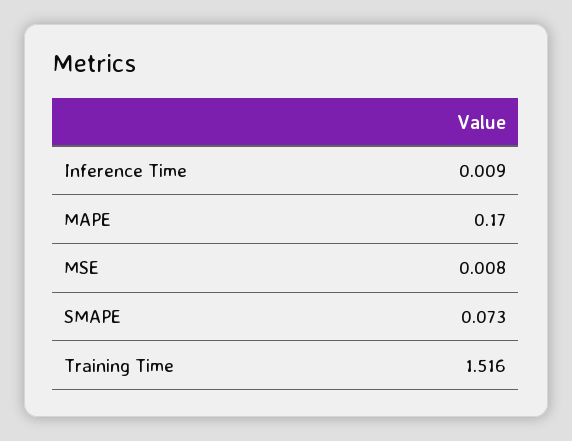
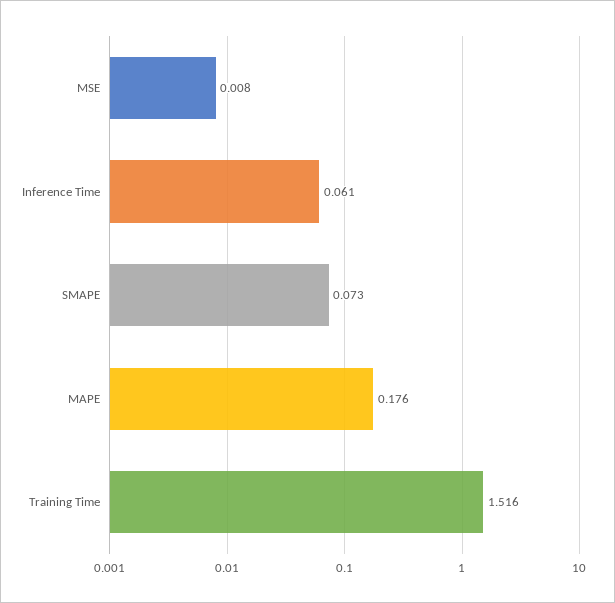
  {
-   "Inference Time": 0.009,
+   "Inference Time": 0.061,
-   "MAPE": 0.17,
+   "MAPE": 0.176,
    "MSE": 0.008,
    "SMAPE": 0.073,
    "Training Time": 1.516
  }

